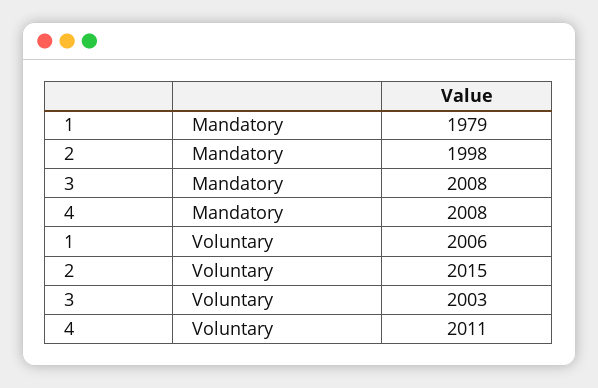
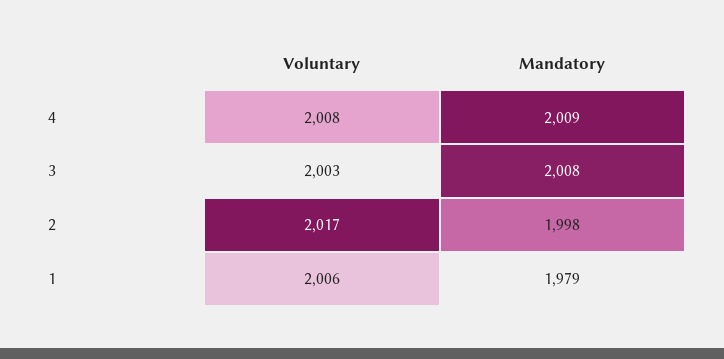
  {
    "1": {
      "Mandatory": 1979,
      "Voluntary": 2006
    },
    "2": {
      "Mandatory": 1998,
-     "Voluntary": 2015
+     "Voluntary": 2017
    },
    "3": {
      "Mandatory": 2008,
      "Voluntary": 2003
    },
    "4": {
-     "Mandatory": 2008,
+     "Mandatory": 2009,
-     "Voluntary": 2011
+     "Voluntary": 2008
    }
  }

